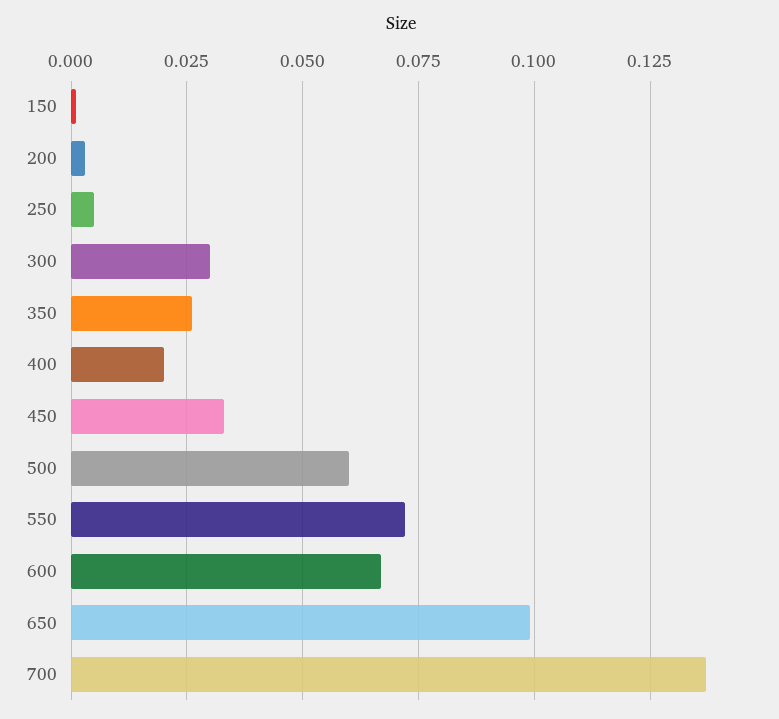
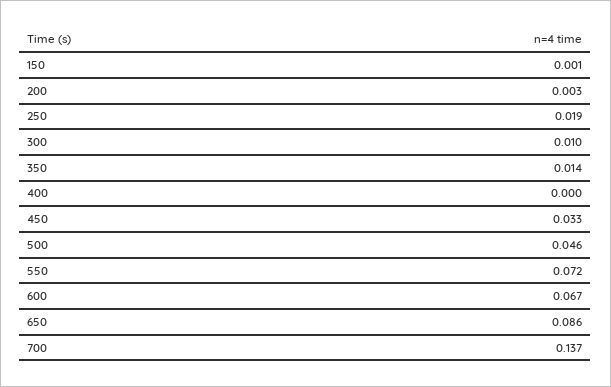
  {
    "150": 0.001,
    "200": 0.003,
-   "250": 0.005,
+   "250": 0.019,
-   "300": 0.03,
+   "300": 0.01,
-   "350": 0.025,
+   "350": 0.014,
-   "400": 0.02,
+   "400": 0,
    "450": 0.033,
-   "500": 0.06,
+   "500": 0.046,
    "550": 0.072,
    "600": 0.067,
-   "650": 0.1,
+   "650": 0.086,
    "700": 0.137
  }

